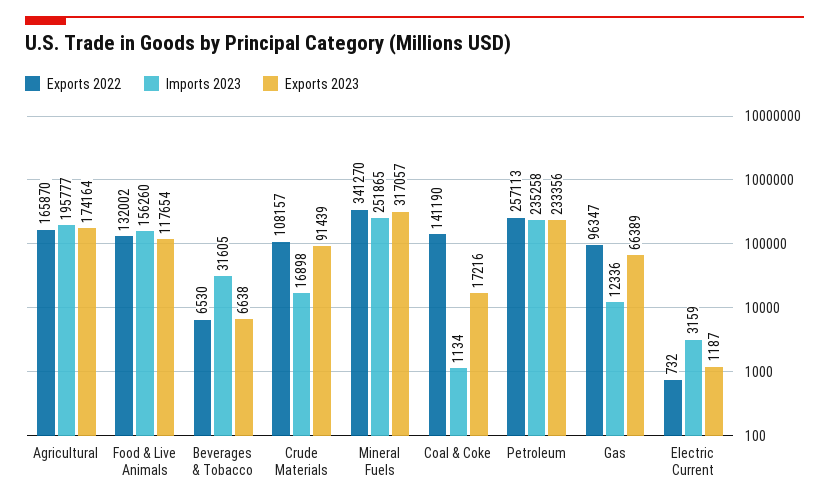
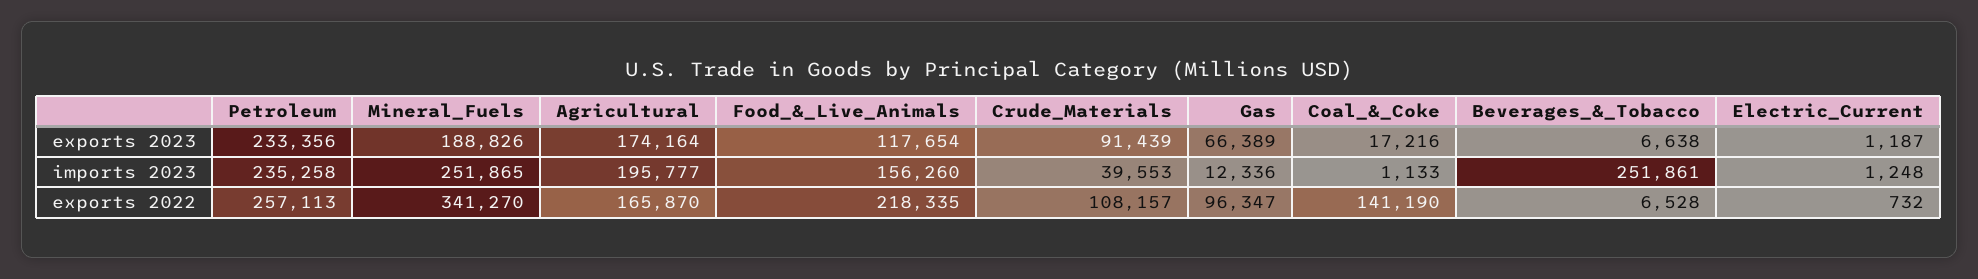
  {
    "Exports 2022": {
      "Agricultural": 165870,
-     "Food & Live Animals": 132002,
+     "Food & Live Animals": 218335,
-     "Beverages & Tobacco": 6530,
+     "Beverages & Tobacco": 6528,
      "Crude Materials": 108157,
      "Mineral Fuels": 341270,
      "Coal & Coke": 141190,
      "Petroleum": 257113,
      "Gas": 96347,
      "Electric Current": 732
    },
    "Imports 2023": {
      "Agricultural": 195777,
      "Food & Live Animals": 156260,
-     "Beverages & Tobacco": 31605,
+     "Beverages & Tobacco": 251861,
-     "Crude Materials": 16898,
+     "Crude Materials": 39553,
      "Mineral Fuels": 251865,
-     "Coal & Coke": 1134,
+     "Coal & Coke": 1133,
      "Petroleum": 235258,
      "Gas": 12336,
-     "Electric Current": 3159
+     "Electric Current": 1248
    },
    "Exports 2023": {
      "Agricultural": 174164,
      "Food & Live Animals": 117654,
      "Beverages & Tobacco": 6638,
      "Crude Materials": 91439,
-     "Mineral Fuels": 317057,
+     "Mineral Fuels": 188826,
      "Coal & Coke": 17216,
      "Petroleum": 233356,
      "Gas": 66389,
      "Electric Current": 1187
    }
  }

